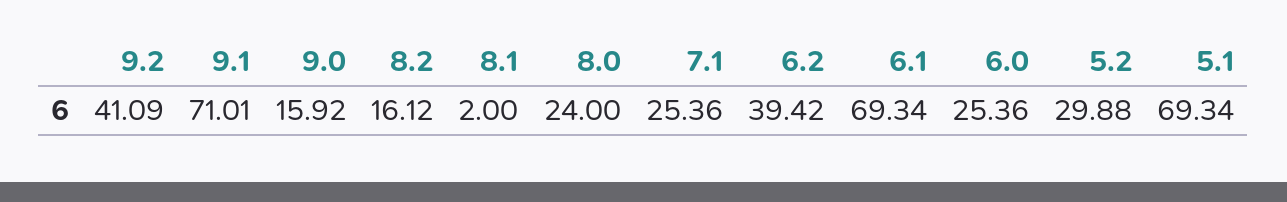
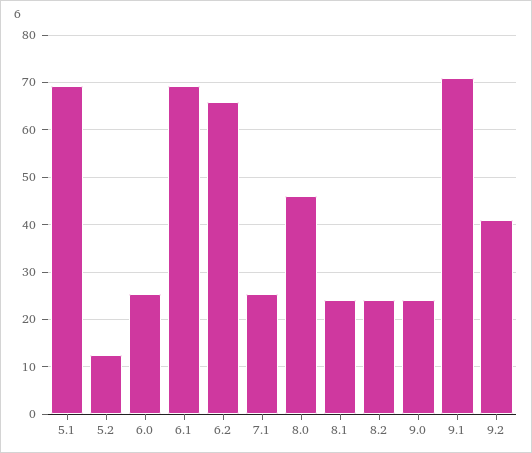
  {
    "9.2": 41.09,
    "9.1": 71.01,
-   "9.0": 15.92,
+   "9.0": 24,
-   "8.2": 16.12,
+   "8.2": 24,
-   "8.1": 2,
+   "8.1": 24,
-   "8.0": 24,
+   "8.0": 46,
    "7.1": 25.36,
-   "6.2": 39.42,
+   "6.2": 66,
    "6.1": 69.34,
    "6.0": 25.36,
-   "5.2": 29.88,
+   "5.2": 12,
    "5.1": 69.34
  }

